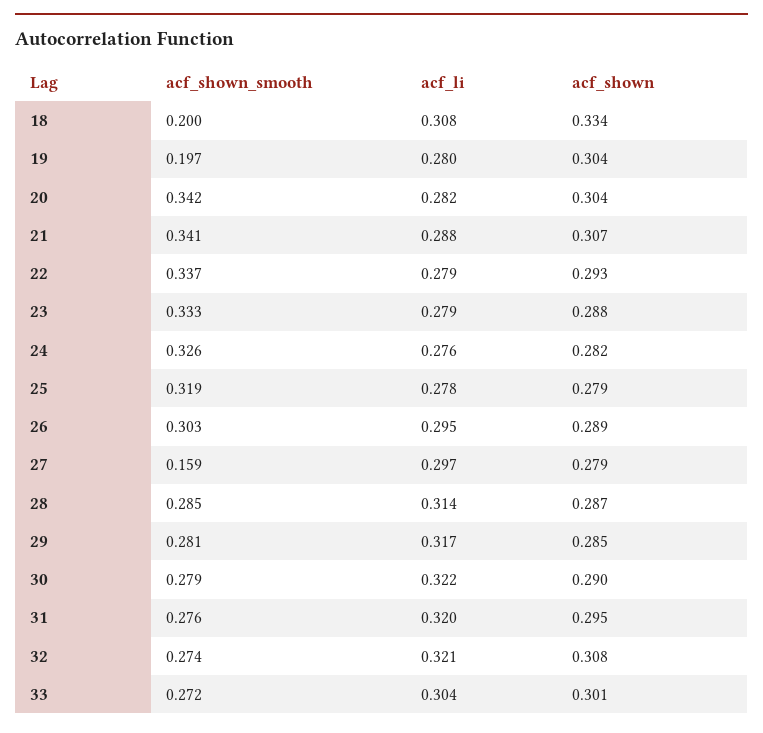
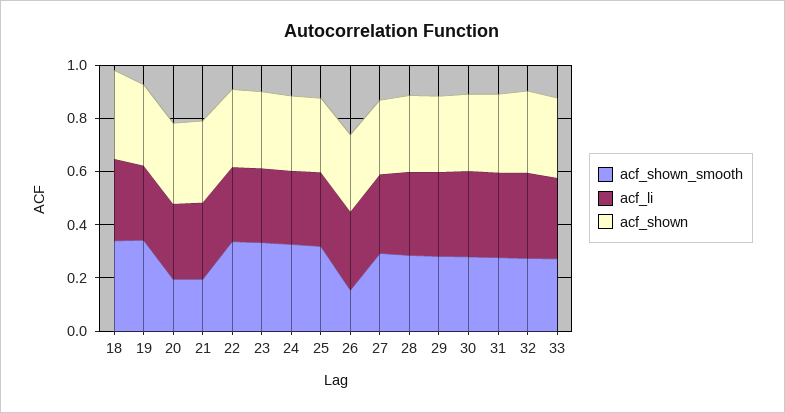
  {
    "acf_shown_smooth": {
-     "18": 0.2,
+     "18": 0.35,
-     "19": 0.197,
+     "19": 0.35,
-     "20": 0.342,
+     "20": 0.2,
-     "21": 0.341,
+     "21": 0.2,
      "22": 0.337,
      "23": 0.333,
      "24": 0.326,
      "25": 0.319,
-     "26": 0.303,
+     "26": 0.15,
-     "27": 0.159,
+     "27": 0.3,
      "28": 0.285,
      "29": 0.281,
      "30": 0.279,
      "31": 0.276,
      "32": 0.274,
      "33": 0.272
    },
    "acf_li": {
      "18": 0.308,
      "19": 0.28,
      "20": 0.282,
      "21": 0.288,
      "22": 0.279,
      "23": 0.279,
      "24": 0.276,
      "25": 0.278,
      "26": 0.295,
      "27": 0.297,
      "28": 0.314,
      "29": 0.317,
      "30": 0.322,
      "31": 0.32,
      "32": 0.321,
      "33": 0.304
    },
    "acf_shown": {
      "18": 0.334,
      "19": 0.304,
      "20": 0.304,
      "21": 0.307,
      "22": 0.293,
      "23": 0.288,
      "24": 0.282,
      "25": 0.279,
      "26": 0.289,
      "27": 0.279,
      "28": 0.287,
      "29": 0.285,
      "30": 0.29,
      "31": 0.295,
      "32": 0.308,
      "33": 0.301
    }
  }

